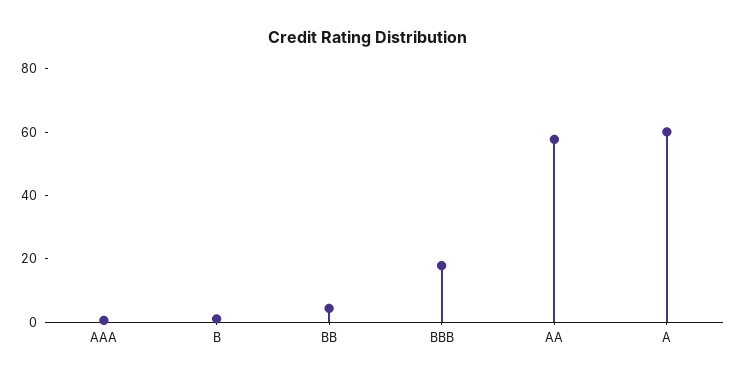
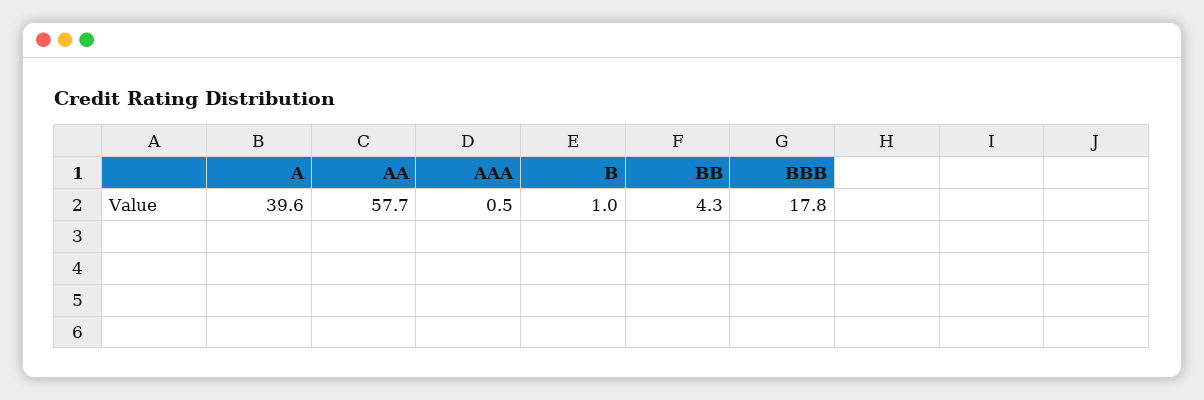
  {
    "AAA": 0.5,
    "B": 1,
    "BB": 4.3,
    "BBB": 17.8,
    "AA": 57.7,
-   "A": 60
+   "A": 39.6
  }

